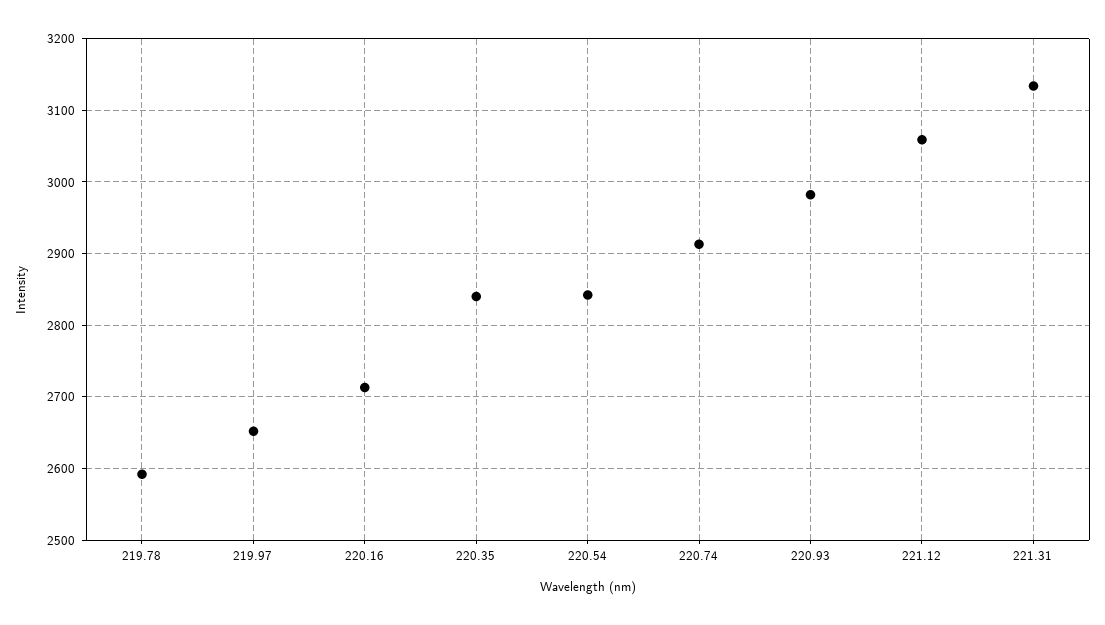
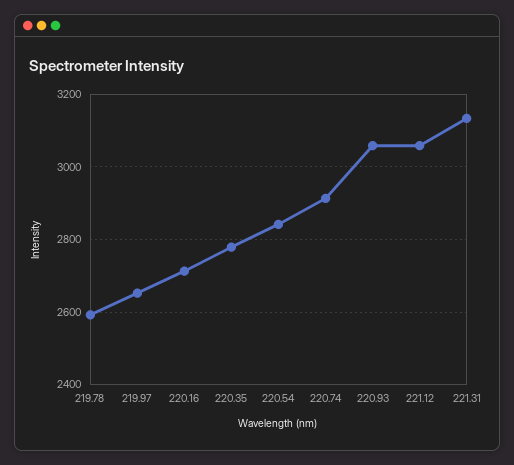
  {
    "219.78": 2590,
    "219.97": 2650,
    "220.16": 2710,
-   "220.35": 2840,
+   "220.35": 2780,
    "220.54": 2840,
    "220.74": 2910,
-   "220.93": 2980,
+   "220.93": 3060,
    "221.12": 3060,
    "221.31": 3130
  }

